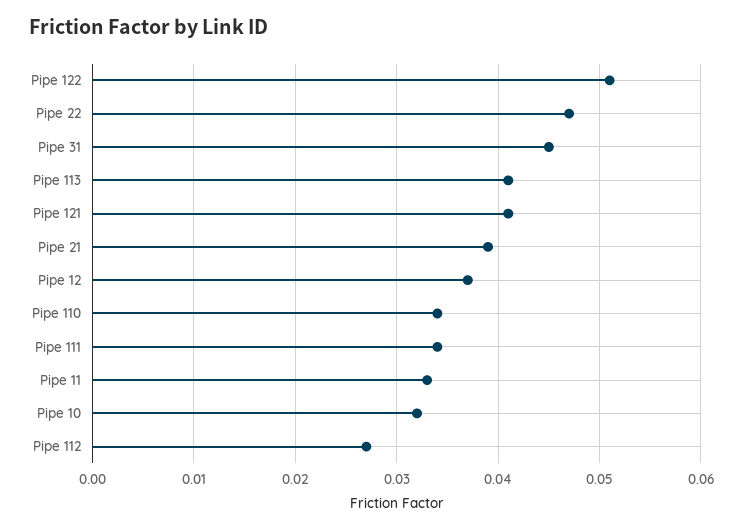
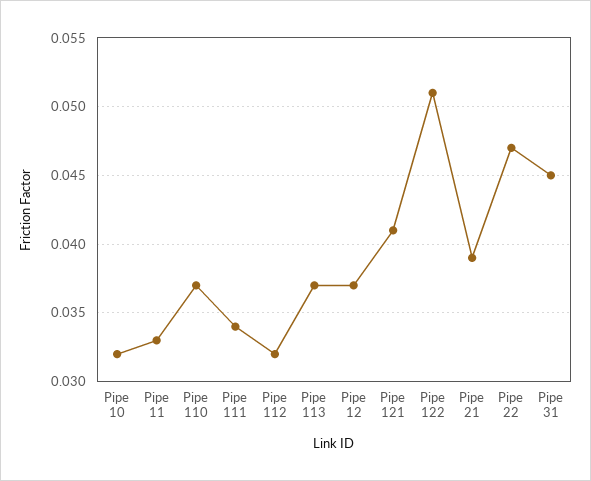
  {
    "Pipe 122": 0.051,
    "Pipe 22": 0.047,
    "Pipe 31": 0.045,
-   "Pipe 113": 0.041,
+   "Pipe 113": 0.037,
    "Pipe 121": 0.041,
    "Pipe 21": 0.039,
    "Pipe 12": 0.037,
-   "Pipe 110": 0.034,
+   "Pipe 110": 0.037,
    "Pipe 111": 0.034,
    "Pipe 11": 0.033,
    "Pipe 10": 0.032,
-   "Pipe 112": 0.027
+   "Pipe 112": 0.032
  }

